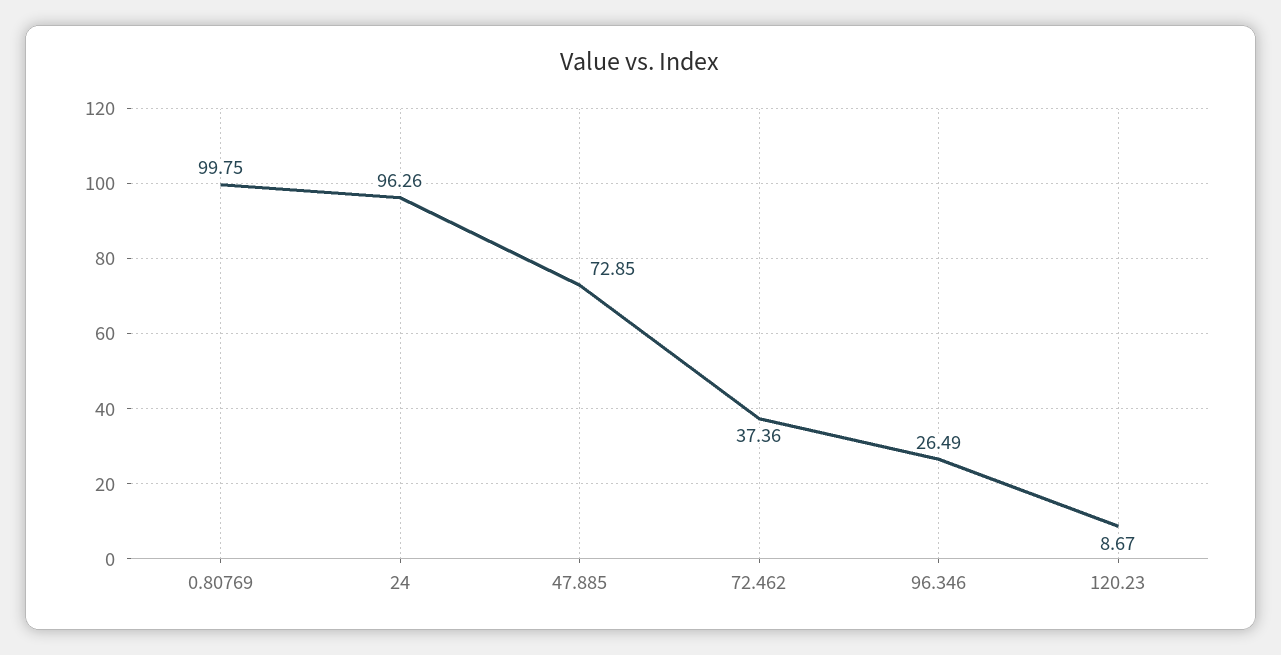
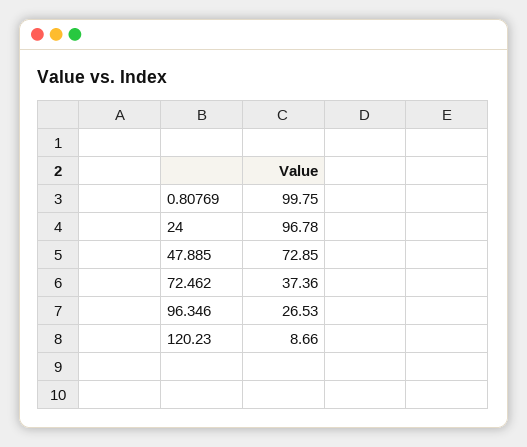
  {
    "0.80769": 99.75,
-   "24": 96.26,
+   "24": 96.78,
    "47.885": 72.85,
    "72.462": 37.36,
-   "96.346": 26.49,
+   "96.346": 26.53,
-   "120.23": 8.67
+   "120.23": 8.66
  }

